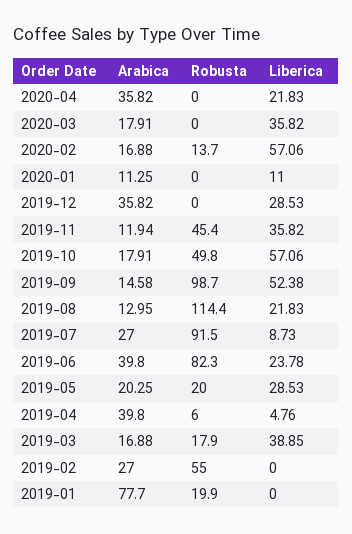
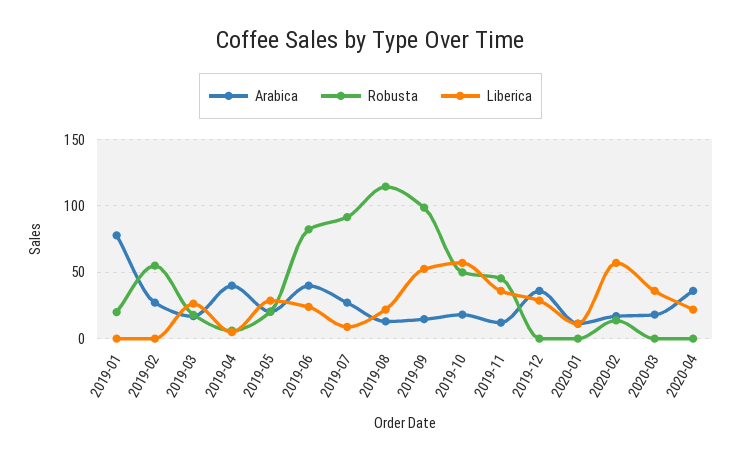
  {
    "Arabica": {
      "2020-04": 35.82,
      "2020-03": 17.91,
      "2020-02": 16.88,
      "2020-01": 11.25,
      "2019-12": 35.82,
      "2019-11": 11.94,
      "2019-10": 17.91,
      "2019-09": 14.58,
      "2019-08": 12.95,
      "2019-07": 27,
      "2019-06": 39.8,
      "2019-05": 20.25,
      "2019-04": 39.8,
      "2019-03": 16.88,
      "2019-02": 27,
      "2019-01": 77.7
    },
    "Robusta": {
      "2020-04": 0,
      "2020-03": 0,
      "2020-02": 13.7,
      "2020-01": 0,
      "2019-12": 0,
      "2019-11": 45.4,
      "2019-10": 49.8,
      "2019-09": 98.7,
      "2019-08": 114.4,
      "2019-07": 91.5,
      "2019-06": 82.3,
      "2019-05": 20,
      "2019-04": 6,
      "2019-03": 17.9,
      "2019-02": 55,
      "2019-01": 19.9
    },
    "Liberica": {
      "2020-04": 21.83,
      "2020-03": 35.82,
      "2020-02": 57.06,
      "2020-01": 11,
      "2019-12": 28.53,
      "2019-11": 35.82,
      "2019-10": 57.06,
      "2019-09": 52.38,
      "2019-08": 21.83,
      "2019-07": 8.73,
      "2019-06": 23.78,
      "2019-05": 28.53,
      "2019-04": 4.76,
-     "2019-03": 38.85,
+     "2019-03": 25,
      "2019-02": 0,
      "2019-01": 0
    }
  }

